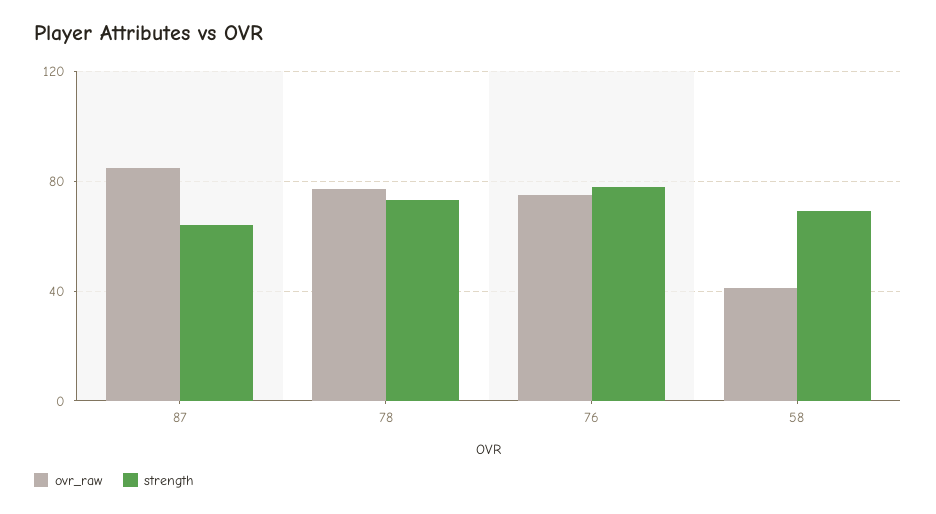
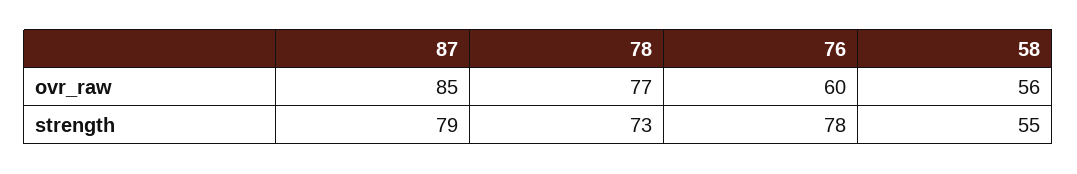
  {
    "ovr_raw": {
      "87": 85,
      "78": 77,
-     "76": 75,
+     "76": 60,
-     "58": 40
+     "58": 56
    },
    "strength": {
-     "87": 65,
+     "87": 79,
      "78": 73,
      "76": 78,
-     "58": 70
+     "58": 55
    }
  }

